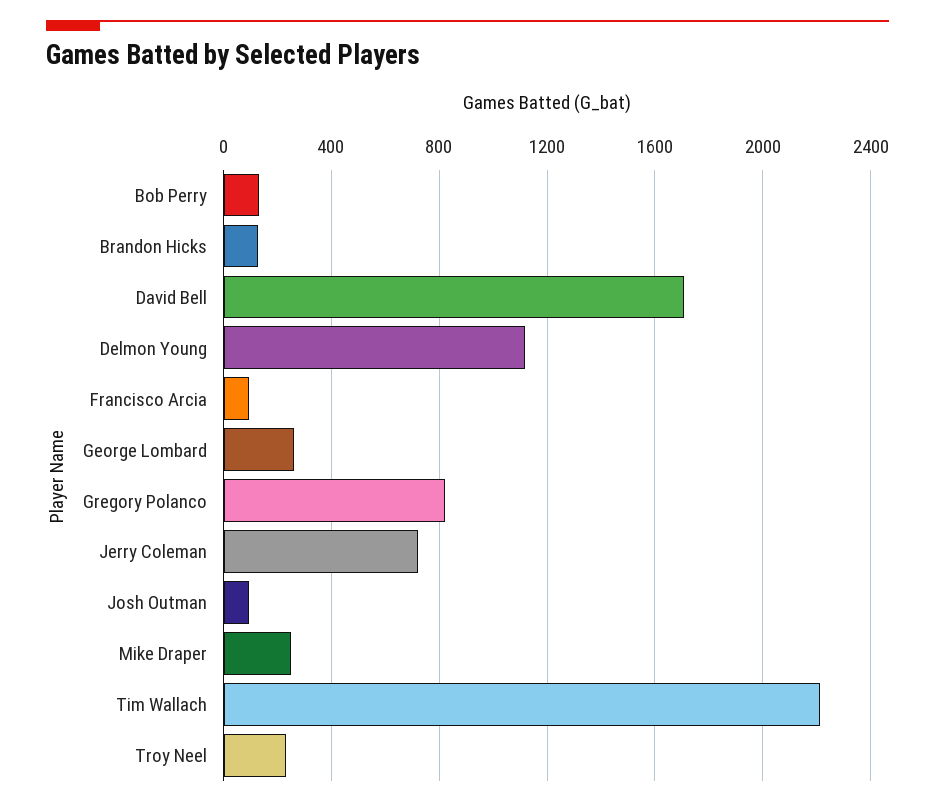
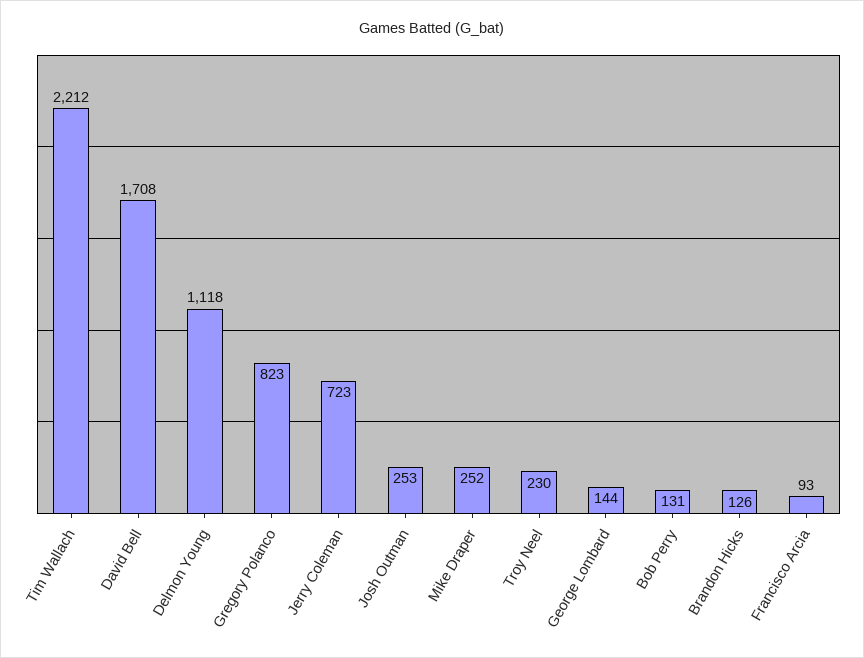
  {
    "Bob Perry": 131,
    "Brandon Hicks": 126,
    "David Bell": 1708,
    "Delmon Young": 1118,
    "Francisco Arcia": 93,
-   "George Lombard": 250,
+   "George Lombard": 144,
    "Gregory Polanco": 823,
    "Jerry Coleman": 723,
-   "Josh Outman": 100,
+   "Josh Outman": 253,
    "Mike Draper": 252,
    "Tim Wallach": 2212,
    "Troy Neel": 230
  }

